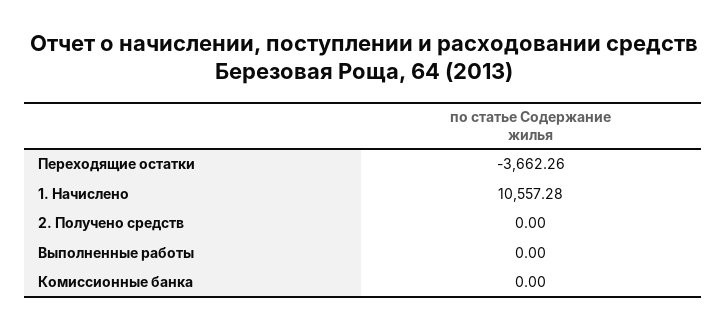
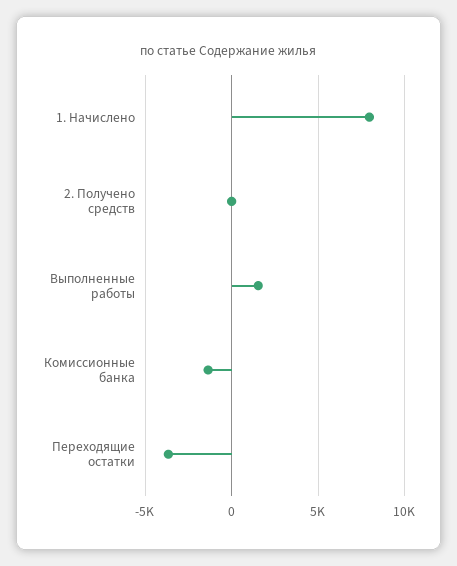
  {
    "Переходящие остатки": -3662.26,
-   "1. Начислено": 10557.28,
+   "1. Начислено": 8000,
    "2. Получено средств": 0,
-   "Выполненные работы": 0,
+   "Выполненные работы": 1500,
-   "Комиссионные банка": 0
+   "Комиссионные банка": -1500
  }

